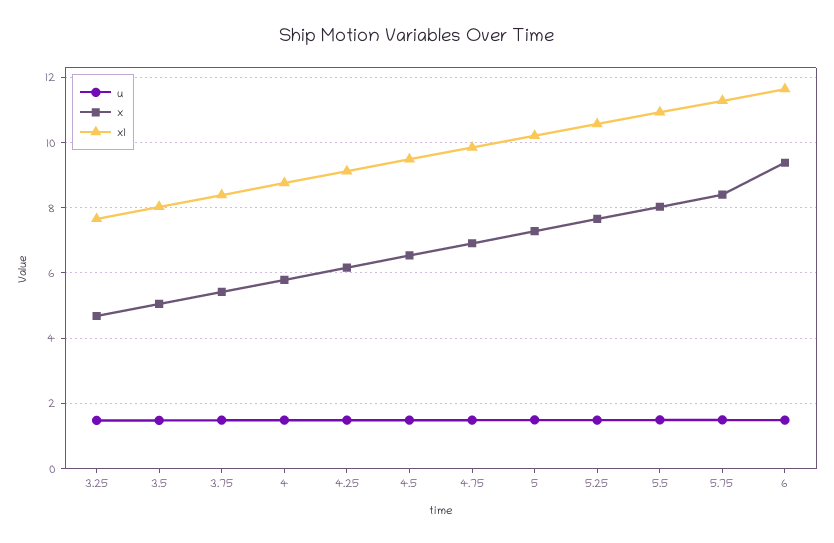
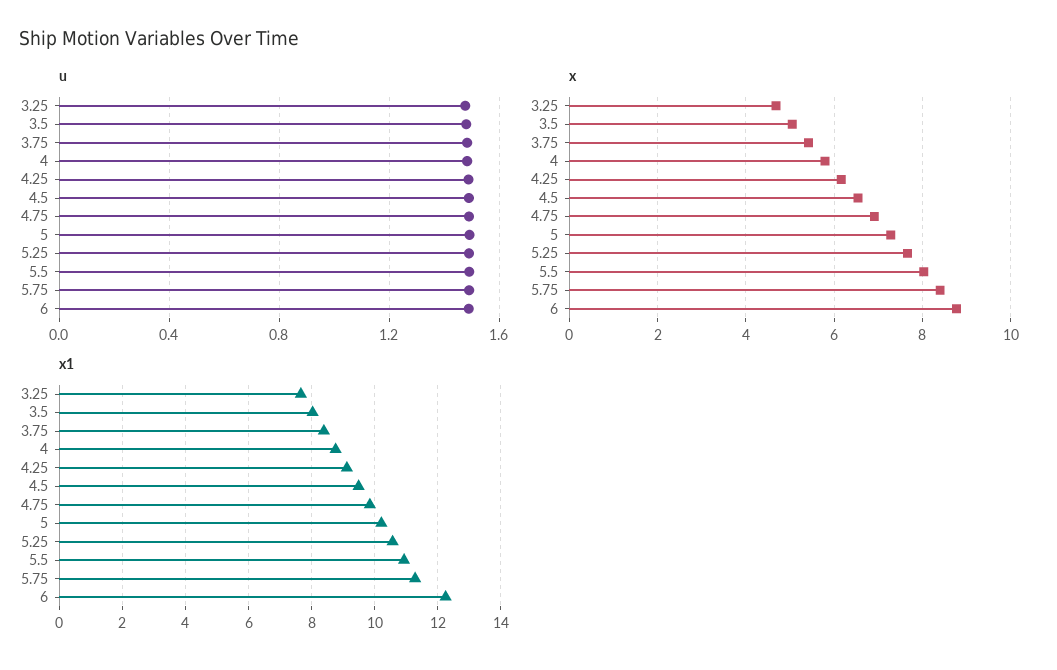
  {
    "u": {
      "3.25": 1.5,
      "3.5": 1.5,
      "3.75": 1.5,
      "4": 1.5,
      "4.25": 1.5,
      "4.5": 1.5,
      "4.75": 1.5,
      "5": 1.5,
      "5.25": 1.5,
      "5.5": 1.5,
      "5.75": 1.5,
      "6": 1.5
    },
    "x": {
      "3.25": 4.6,
      "3.5": 5,
      "3.75": 5.4,
      "4": 5.8,
      "4.25": 6.2,
      "4.5": 6.6,
      "4.75": 7,
      "5": 7.2,
      "5.25": 7.6,
      "5.5": 8,
      "5.75": 8.4,
-     "6": 9.4
+     "6": 8.8
    },
    "x1": {
      "3.25": 7.6,
      "3.5": 8,
      "3.75": 8.4,
      "4": 8.8,
      "4.25": 9.2,
      "4.5": 9.4,
      "4.75": 9.8,
      "5": 10.2,
      "5.25": 10.6,
      "5.5": 11,
      "5.75": 11.2,
-     "6": 11.6
+     "6": 12.2
    }
  }

